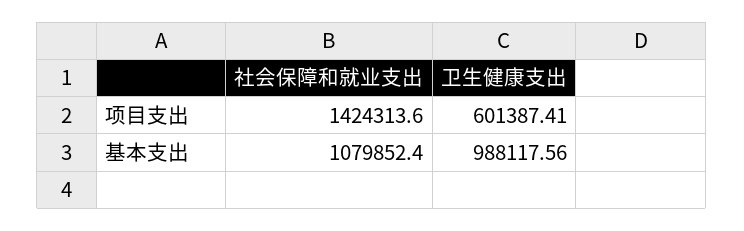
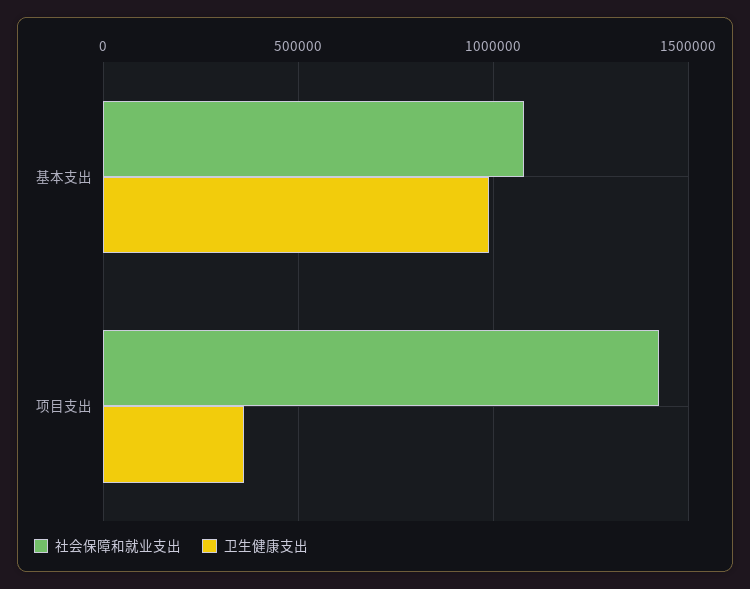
  {
    "社会保障和就业支出": {
      "项目支出": 1424313.6,
      "基本支出": 1079852.4
    },
    "卫生健康支出": {
-     "项目支出": 601387.41,
+     "项目支出": 350000,
      "基本支出": 988117.56
    }
  }

